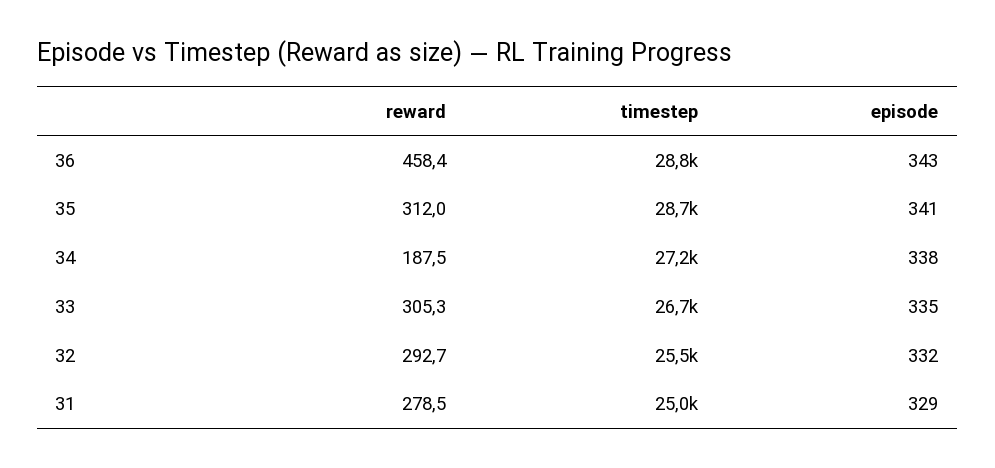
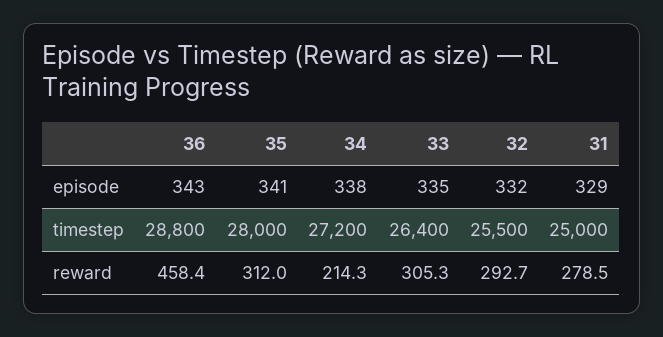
  {
    "reward": {
      "36": 458.4,
      "35": 312,
-     "34": 187.5,
+     "34": 214.3,
      "33": 305.3,
      "32": 292.7,
      "31": 278.5
    },
    "timestep": {
      "36": 28800,
-     "35": 28700,
+     "35": 28000,
      "34": 27200,
-     "33": 26700,
+     "33": 26400,
      "32": 25500,
      "31": 25000
    },
    "episode": {
      "36": 343,
      "35": 341,
      "34": 338,
      "33": 335,
      "32": 332,
      "31": 329
    }
  }

